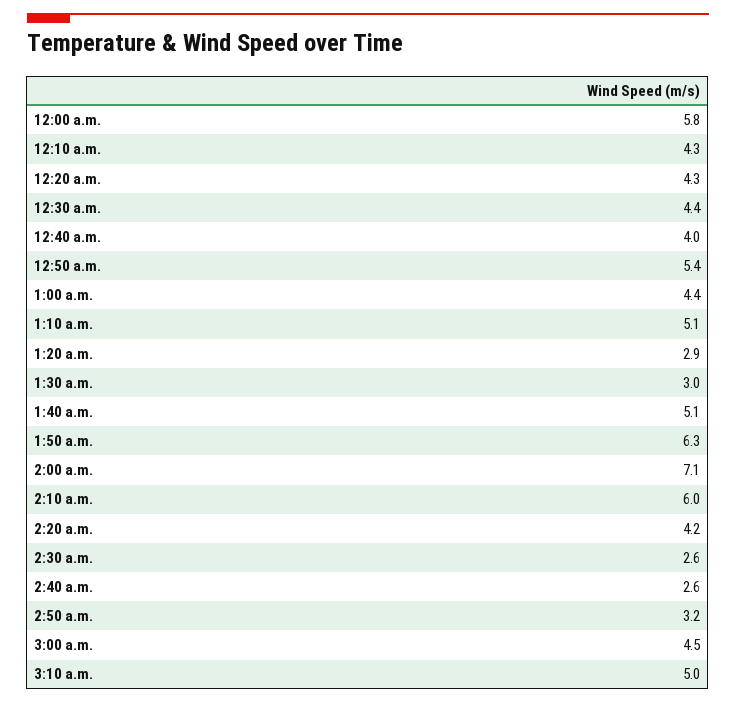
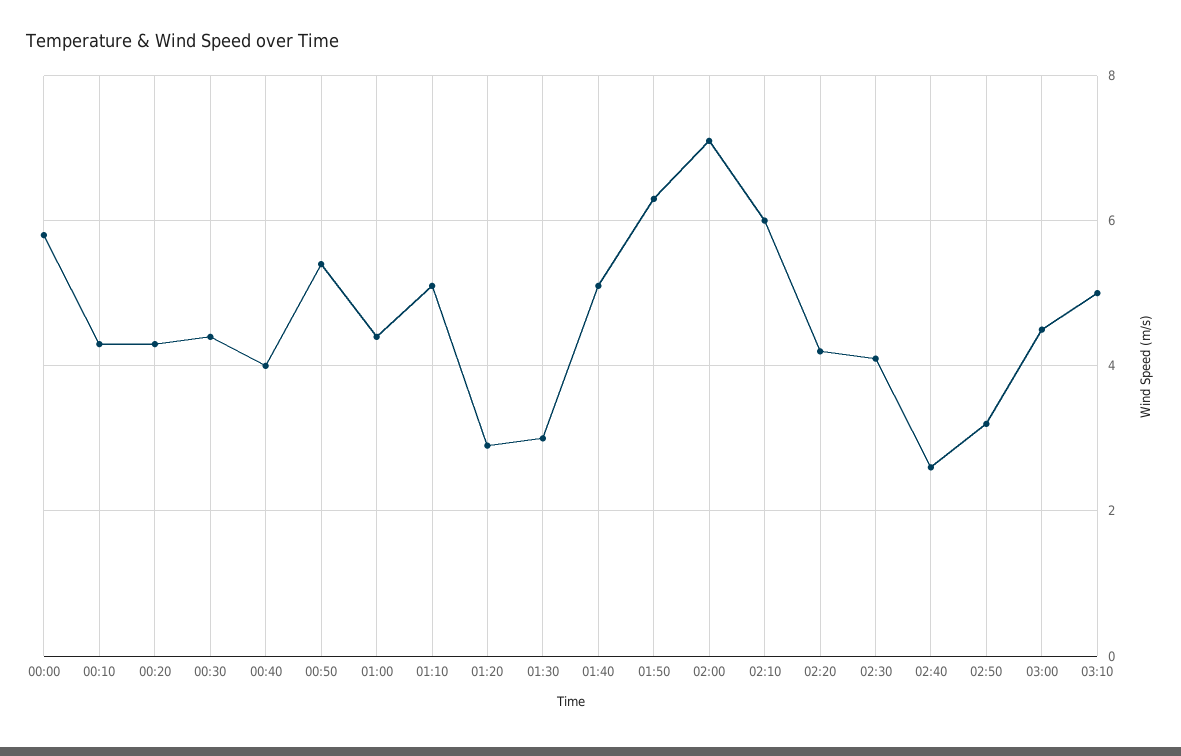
  {
    "12:00 a.m.": 5.8,
    "12:10 a.m.": 4.3,
    "12:20 a.m.": 4.3,
    "12:30 a.m.": 4.4,
    "12:40 a.m.": 4,
    "12:50 a.m.": 5.4,
    "1:00 a.m.": 4.4,
    "1:10 a.m.": 5.1,
    "1:20 a.m.": 2.9,
    "1:30 a.m.": 3,
    "1:40 a.m.": 5.1,
    "1:50 a.m.": 6.3,
    "2:00 a.m.": 7.1,
    "2:10 a.m.": 6,
    "2:20 a.m.": 4.2,
-   "2:30 a.m.": 2.6,
+   "2:30 a.m.": 4,
    "2:40 a.m.": 2.6,
    "2:50 a.m.": 3.2,
    "3:00 a.m.": 4.5,
    "3:10 a.m.": 5
  }

